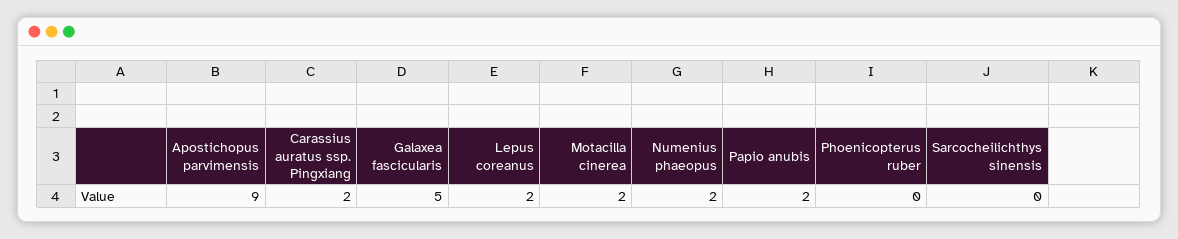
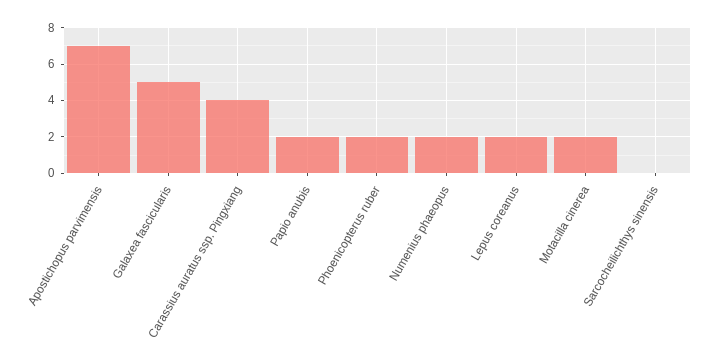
  {
-   "Apostichopus parvimensis": 9,
+   "Apostichopus parvimensis": 7,
-   "Carassius auratus ssp. Pingxiang": 2,
+   "Carassius auratus ssp. Pingxiang": 4,
    "Galaxea fascicularis": 5,
    "Lepus coreanus": 2,
    "Motacilla cinerea": 2,
    "Numenius phaeopus": 2,
    "Papio anubis": 2,
-   "Phoenicopterus ruber": 0,
+   "Phoenicopterus ruber": 2,
    "Sarcocheilichthys sinensis": 0
  }

